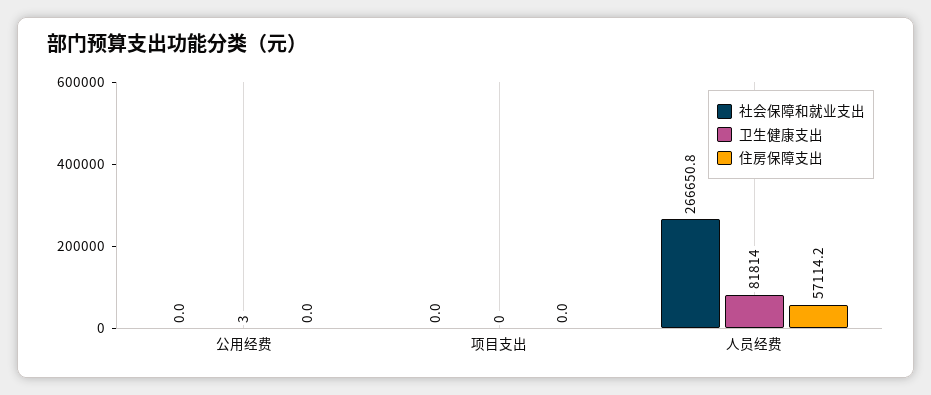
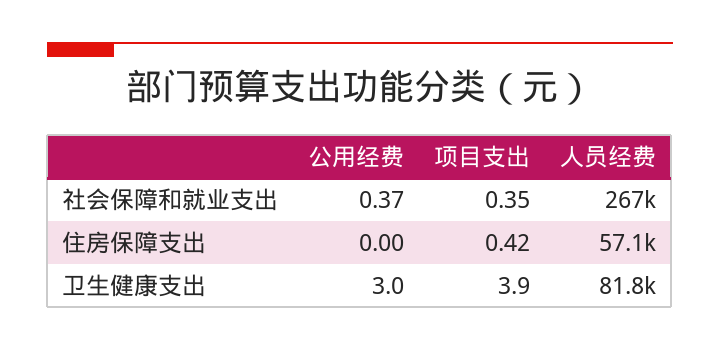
  {
    "社会保障和就业支出": {
-     "公用经费": 0,
+     "公用经费": 0.37,
-     "项目支出": 0,
+     "项目支出": 0.35,
      "人员经费": 266650.8
    },
    "卫生健康支出": {
      "公用经费": 3,
-     "项目支出": 0,
+     "项目支出": 3.9,
      "人员经费": 81814
    },
    "住房保障支出": {
      "公用经费": 0,
-     "项目支出": 0,
+     "项目支出": 0.42,
      "人员经费": 57114.2
    }
  }

